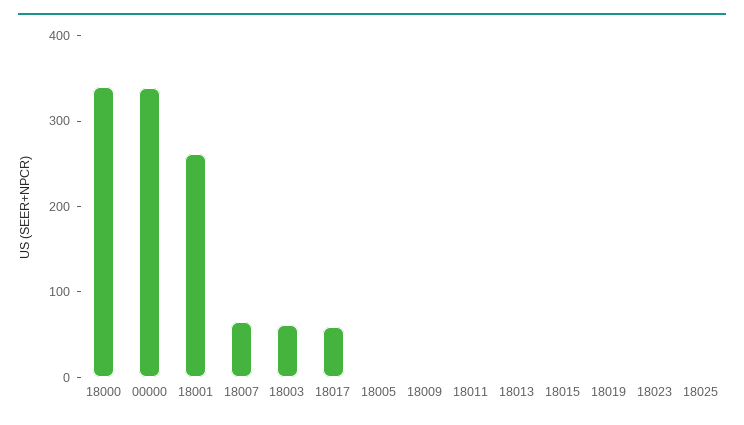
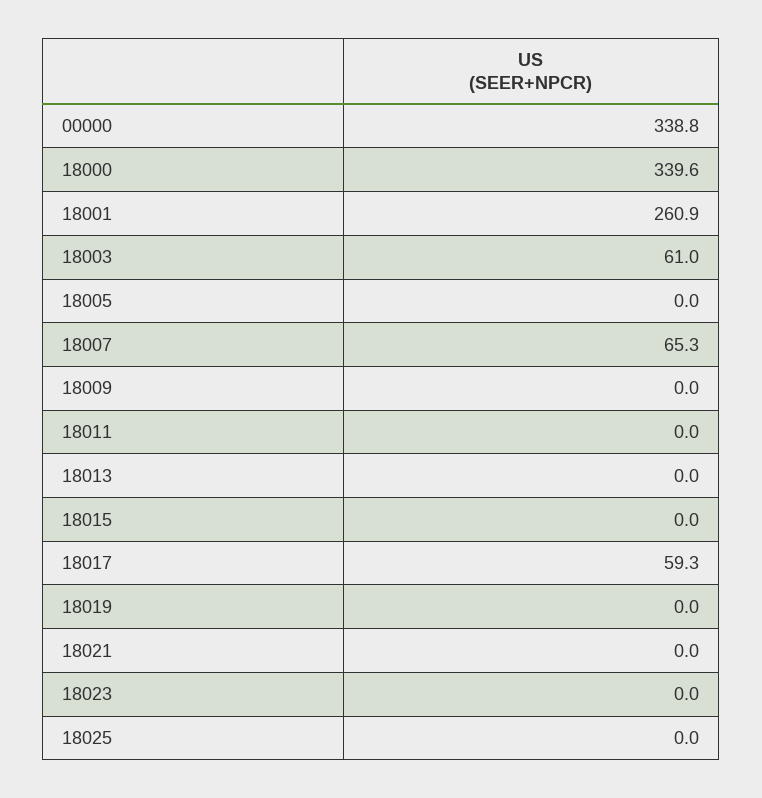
  {
    "18000": 339.6,
    "00000": 338.8,
    "18001": 260.9,
    "18007": 65.3,
    "18003": 61,
    "18017": 59.3,
    "18005": 0,
    "18009": 0,
    "18011": 0,
    "18013": 0,
    "18015": 0,
    "18019": 0,
    "18023": 0,
-   "18025": 0
+   "18025": 0,
+   "18021": 0
  }

